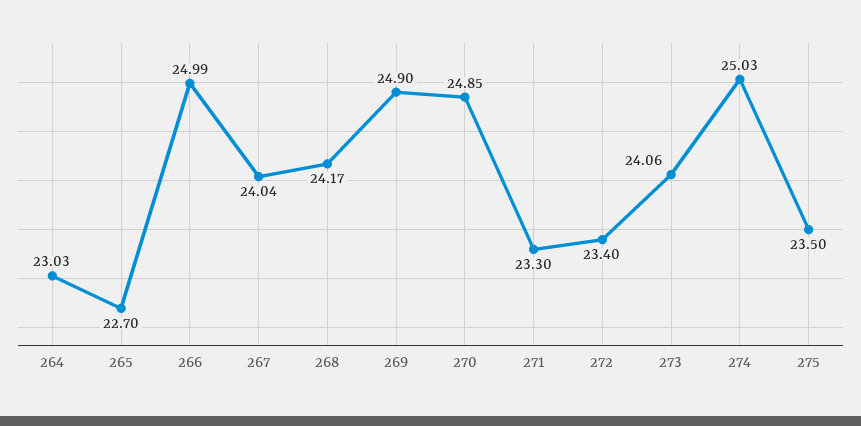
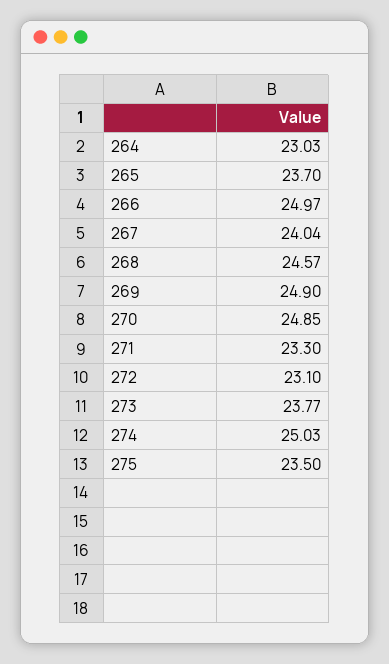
  {
    "264": 23.03,
-   "265": 22.7,
+   "265": 23.7,
-   "266": 24.99,
+   "266": 24.97,
    "267": 24.04,
-   "268": 24.17,
+   "268": 24.57,
    "269": 24.9,
    "270": 24.85,
    "271": 23.3,
-   "272": 23.4,
+   "272": 23.1,
-   "273": 24.06,
+   "273": 23.77,
    "274": 25.03,
    "275": 23.5
  }

